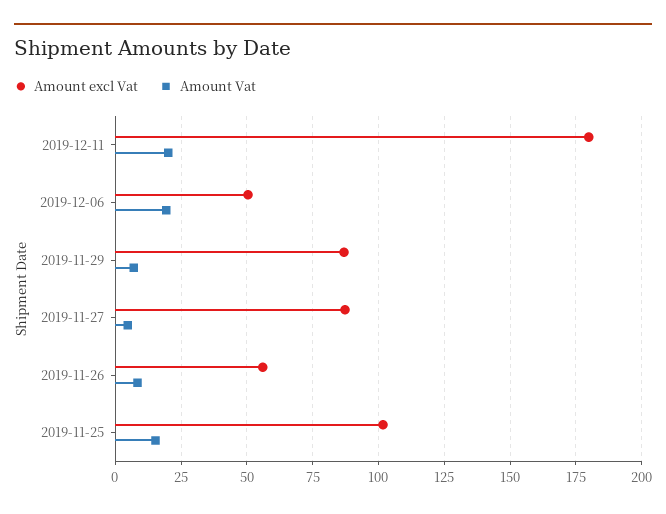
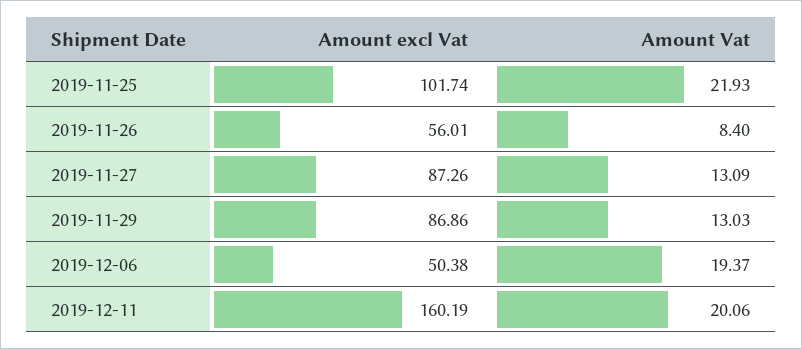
  {
    "Amount excl Vat": {
-     "2019-12-11": 180,
+     "2019-12-11": 160.19,
      "2019-12-06": 50.38,
      "2019-11-29": 86.86,
      "2019-11-27": 87.26,
      "2019-11-26": 56.01,
      "2019-11-25": 101.74
    },
    "Amount Vat": {
      "2019-12-11": 20.06,
      "2019-12-06": 19.37,
-     "2019-11-29": 7.5,
+     "2019-11-29": 13.03,
-     "2019-11-27": 5,
+     "2019-11-27": 13.09,
      "2019-11-26": 8.4,
-     "2019-11-25": 15
+     "2019-11-25": 21.93
    }
  }

